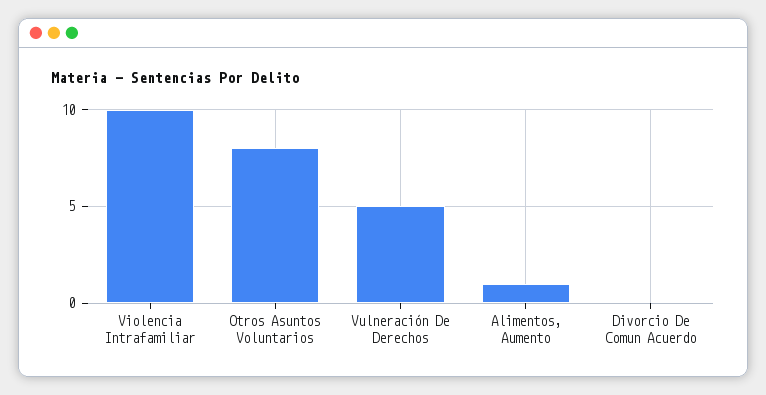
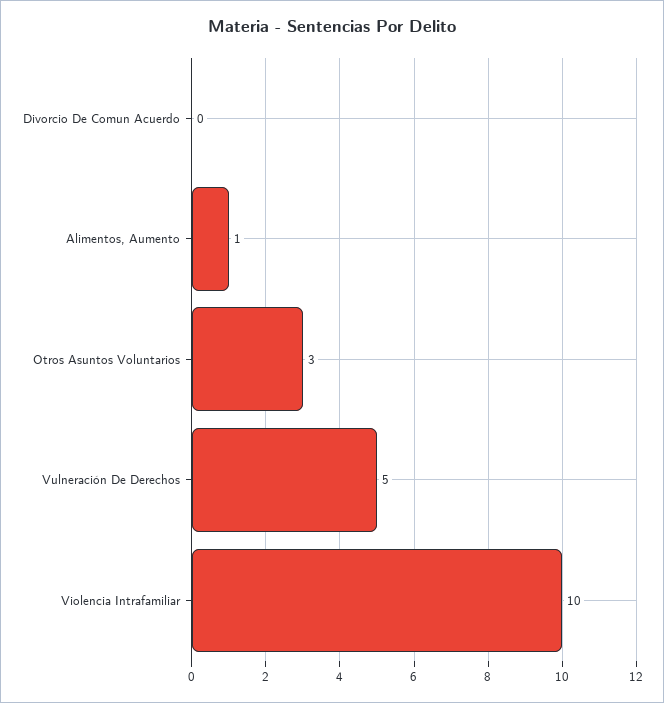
  {
    "Violencia Intrafamiliar": 10,
-   "Otros Asuntos Voluntarios": 8,
+   "Otros Asuntos Voluntarios": 3,
    "Vulneración De Derechos": 5,
    "Alimentos, Aumento": 1,
    "Divorcio De Comun Acuerdo": 0
  }

